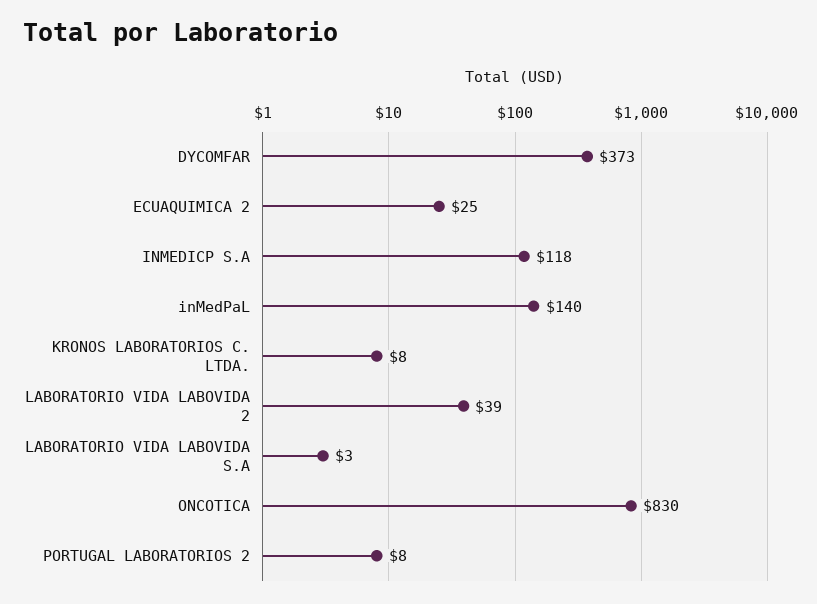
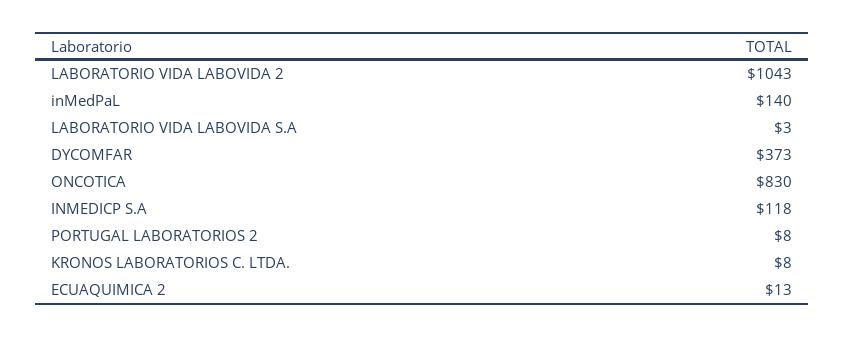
  {
    "DYCOMFAR": 373,
-   "ECUAQUIMICA 2": 25,
+   "ECUAQUIMICA 2": 13,
    "INMEDICP S.A": 118,
    "inMedPaL": 140,
    "KRONOS LABORATORIOS C. LTDA.": 8,
-   "LABORATORIO VIDA LABOVIDA 2": 39,
+   "LABORATORIO VIDA LABOVIDA 2": 1043,
    "LABORATORIO VIDA LABOVIDA S.A": 3,
    "ONCOTICA": 830,
    "PORTUGAL LABORATORIOS 2": 8
  }

